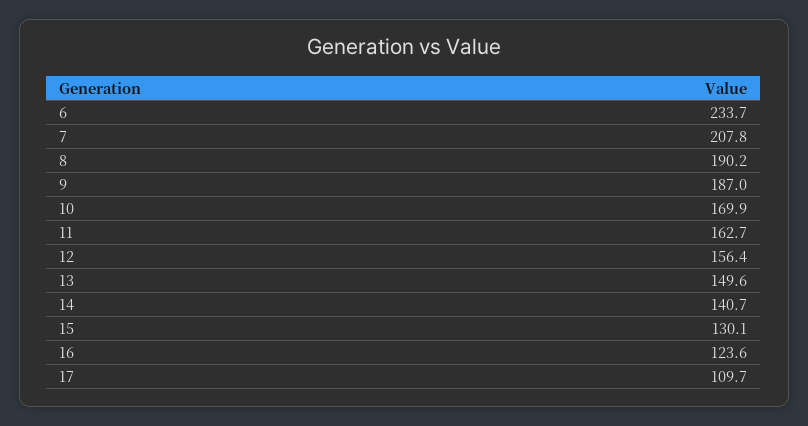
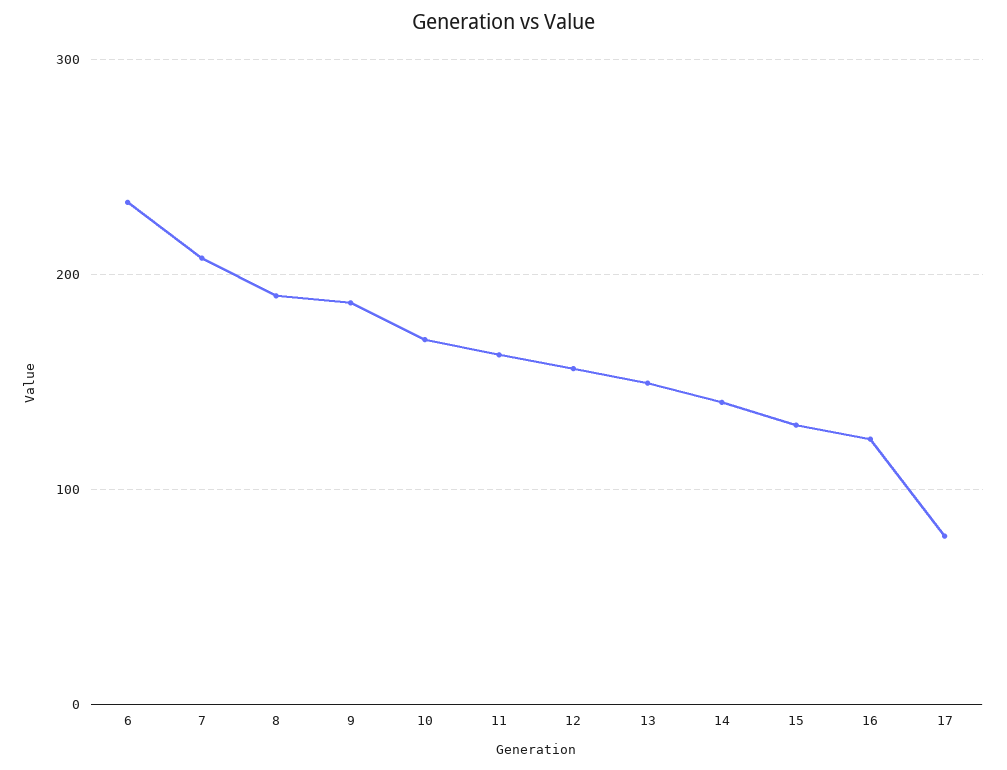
  {
    "6": 233.7,
    "7": 207.8,
    "8": 190.2,
    "9": 187,
    "10": 169.9,
    "11": 162.7,
    "12": 156.4,
    "13": 149.6,
    "14": 140.7,
    "15": 130.1,
    "16": 123.6,
-   "17": 109.7
+   "17": 80
  }

